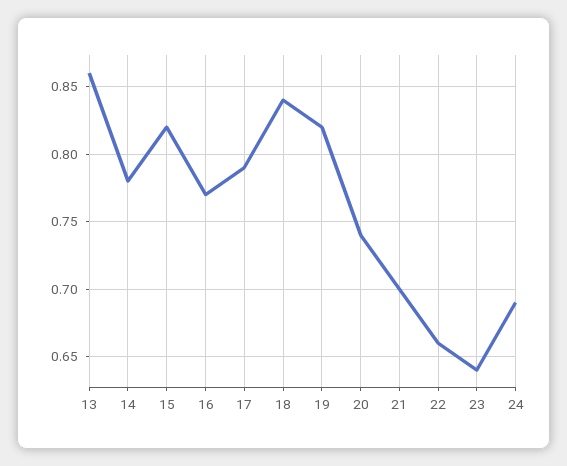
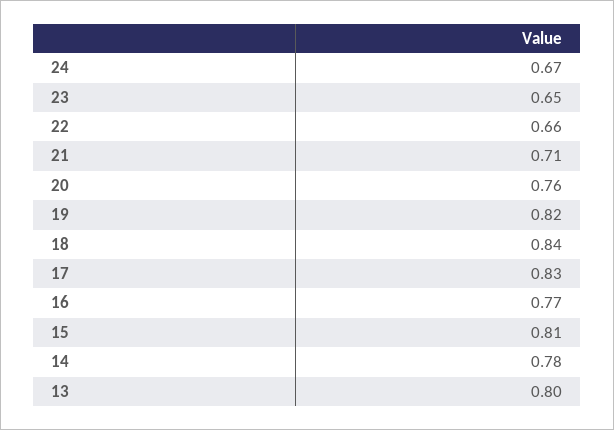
  {
-   "13": 0.86,
+   "13": 0.8,
    "14": 0.78,
-   "15": 0.82,
+   "15": 0.81,
    "16": 0.77,
-   "17": 0.79,
+   "17": 0.83,
    "18": 0.84,
    "19": 0.82,
-   "20": 0.74,
+   "20": 0.76,
-   "21": 0.7,
+   "21": 0.71,
    "22": 0.66,
-   "23": 0.64,
+   "23": 0.65,
-   "24": 0.69
+   "24": 0.67
  }

